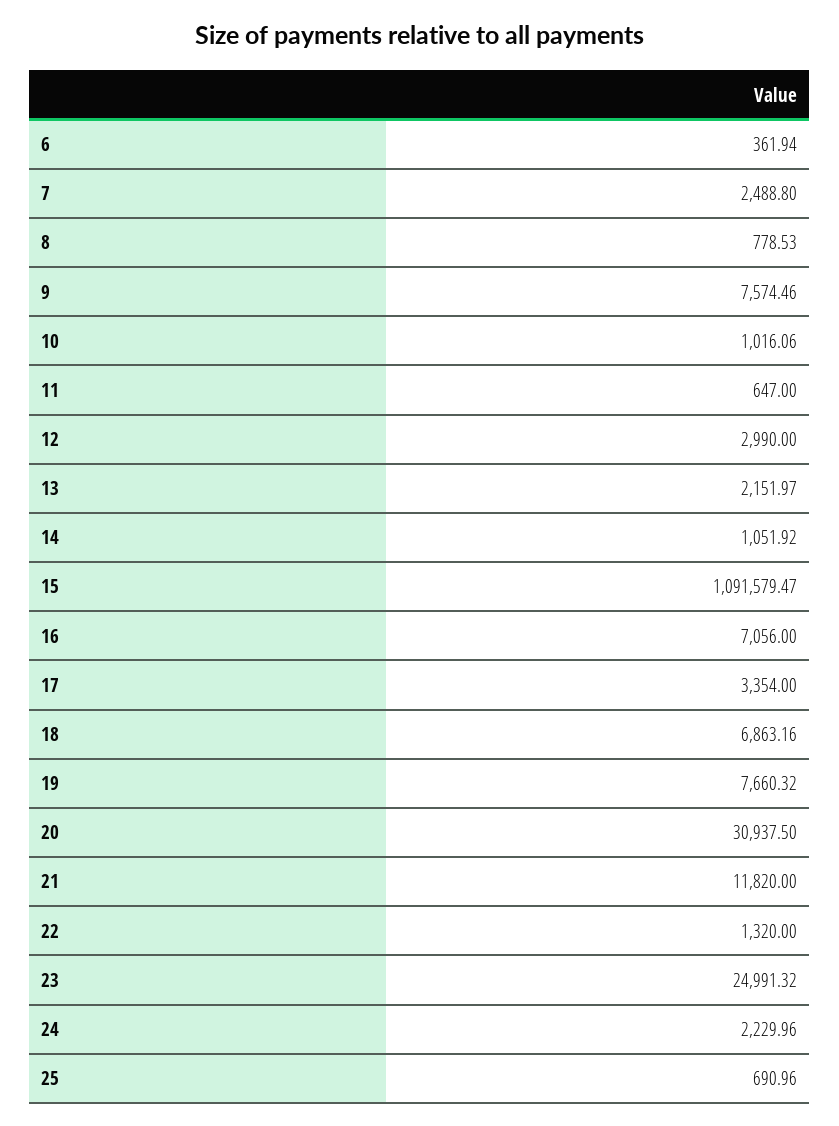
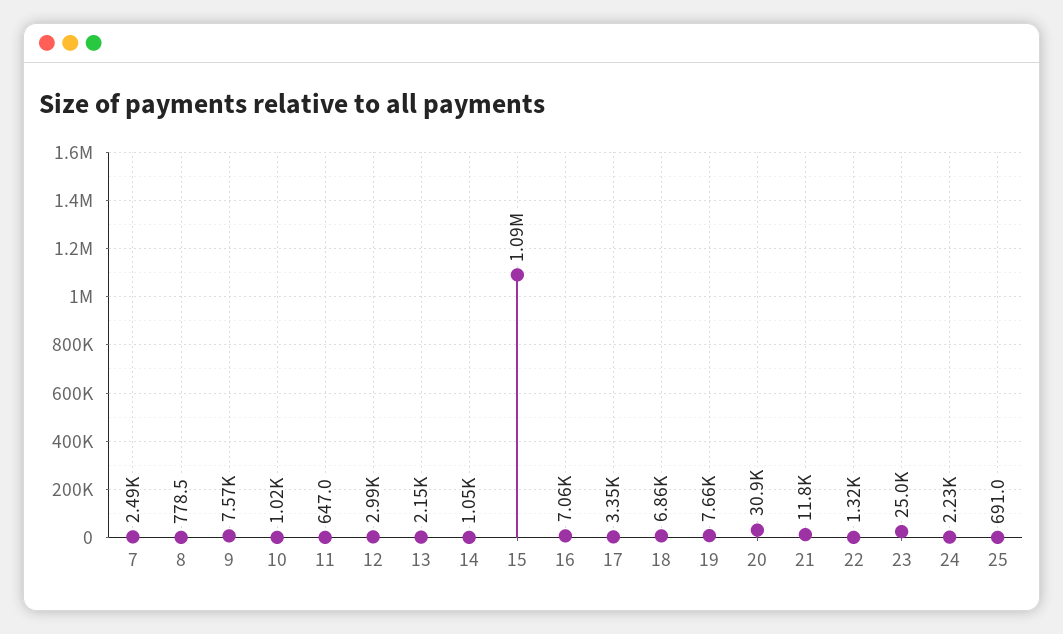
  {
-   "6": 361.94,
    "7": 2488.8,
    "8": 778.53,
    "9": 7574.46,
    "10": 1016.06,
    "11": 647,
    "12": 2990,
    "13": 2151.97,
    "14": 1051.92,
    "15": 1091579.47,
    "16": 7056,
    "17": 3354,
    "18": 6863.16,
    "19": 7660.32,
    "20": 30937.5,
    "21": 11820,
    "22": 1320,
    "23": 24991.32,
    "24": 2229.96,
    "25": 690.96
  }

